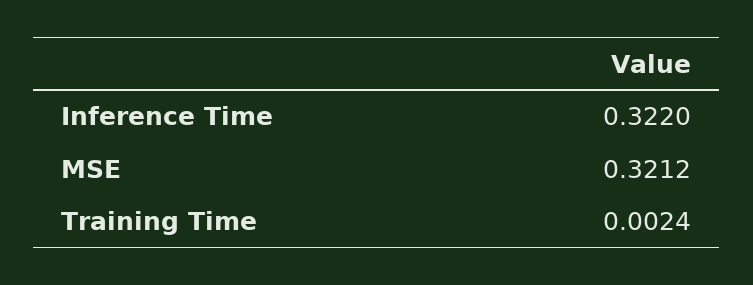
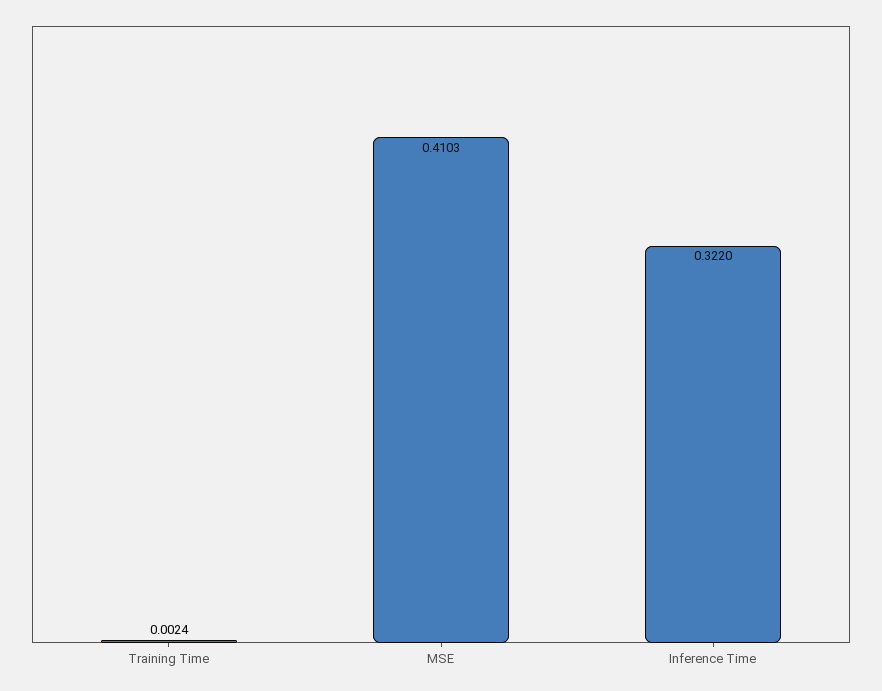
  {
    "Inference Time": 0.322,
-   "MSE": 0.3212,
+   "MSE": 0.4103,
    "Training Time": 0.0024
  }

